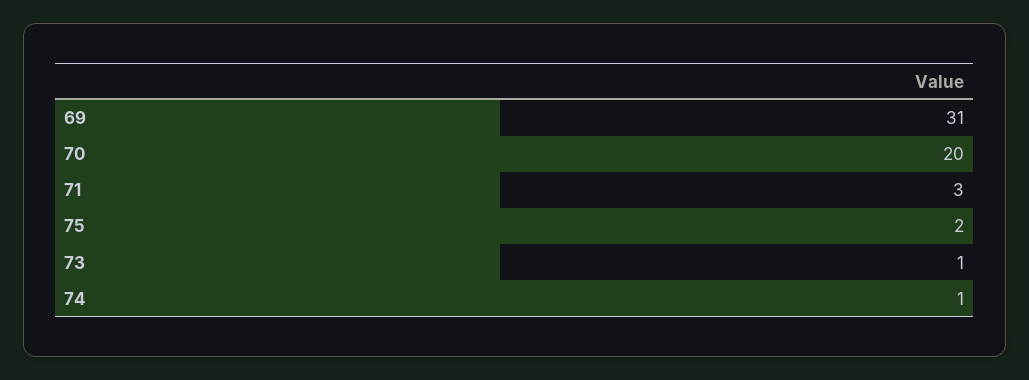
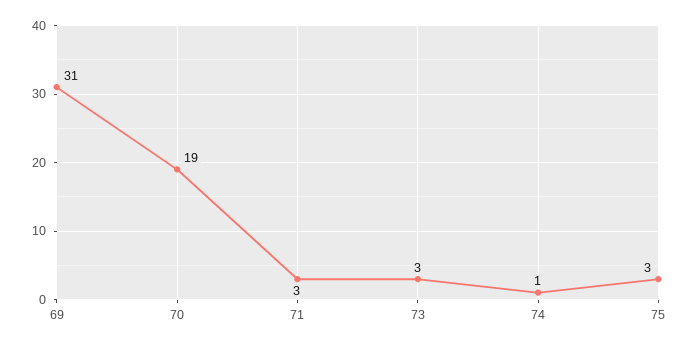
  {
    "69": 31,
-   "70": 20,
+   "70": 19,
    "71": 3,
-   "75": 2,
+   "75": 3,
-   "73": 1,
+   "73": 3,
    "74": 1
  }

